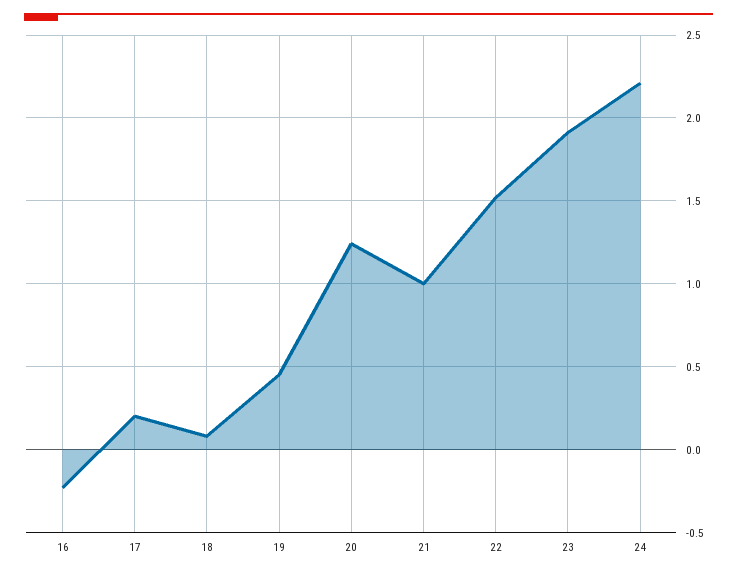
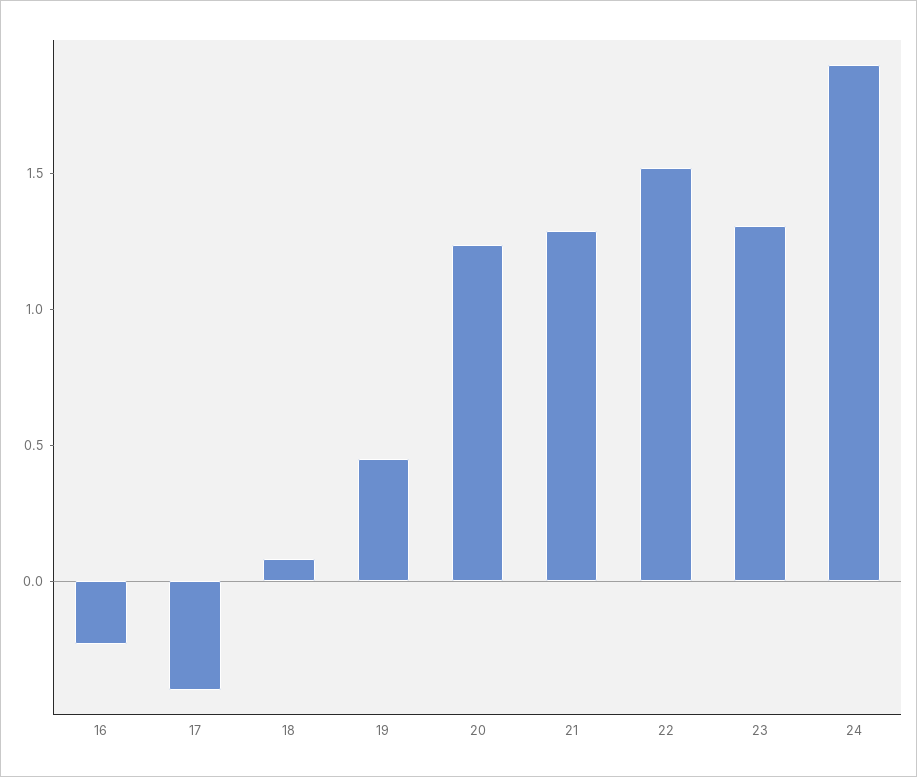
  {
    "16": -0.25,
-   "17": 0.2,
+   "17": -0.4,
    "18": 0.1,
    "19": 0.45,
    "20": 1.25,
-   "21": 1,
+   "21": 1.3,
    "22": 1.5,
-   "23": 1.9,
+   "23": 1.3,
-   "24": 2.2
+   "24": 1.9
  }

